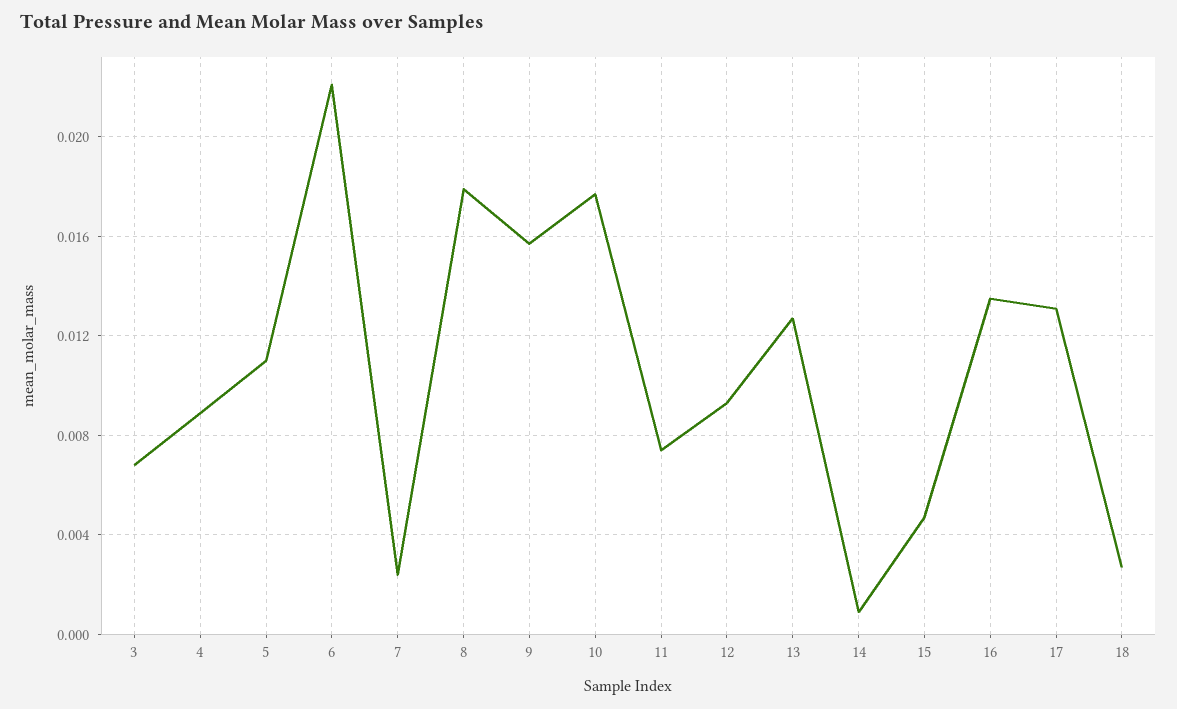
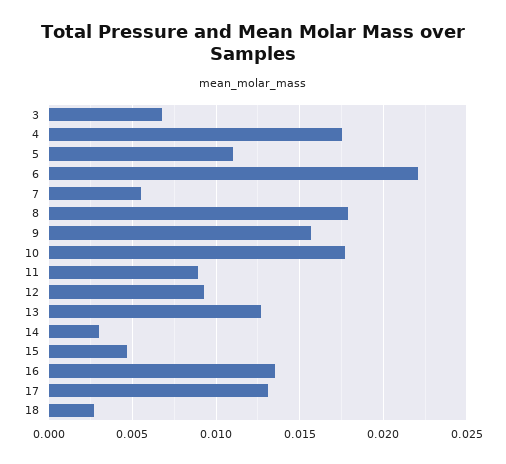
  {
    "3": 0.007,
-   "4": 0.009,
+   "4": 0.0175,
    "5": 0.011,
    "6": 0.022,
-   "7": 0.0025,
+   "7": 0.0055,
    "8": 0.018,
    "9": 0.0155,
    "10": 0.0175,
-   "11": 0.0075,
+   "11": 0.009,
    "12": 0.0095,
    "13": 0.0125,
-   "14": 0.001,
+   "14": 0.003,
    "15": 0.0045,
    "16": 0.0135,
    "17": 0.013,
    "18": 0.0025
  }

